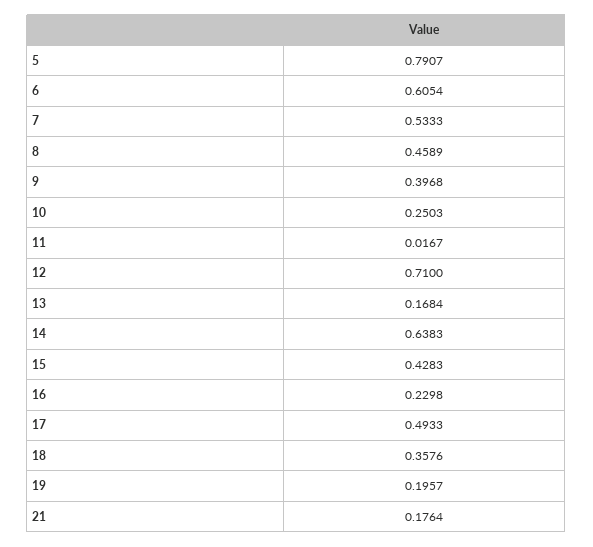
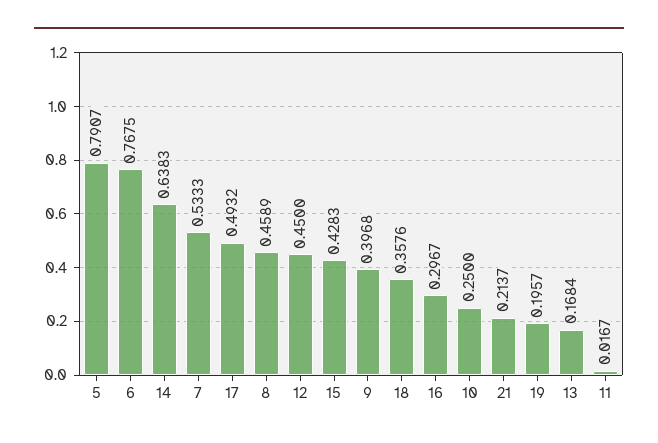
  {
    "5": 0.7907,
-   "6": 0.6054,
+   "6": 0.7675,
    "7": 0.5333,
    "8": 0.4589,
    "9": 0.3968,
-   "10": 0.2503,
+   "10": 0.25,
    "11": 0.0167,
-   "12": 0.71,
+   "12": 0.45,
    "13": 0.1684,
    "14": 0.6383,
    "15": 0.4283,
-   "16": 0.2298,
+   "16": 0.2967,
-   "17": 0.4933,
+   "17": 0.4932,
    "18": 0.3576,
    "19": 0.1957,
-   "21": 0.1764
+   "21": 0.2137
  }

